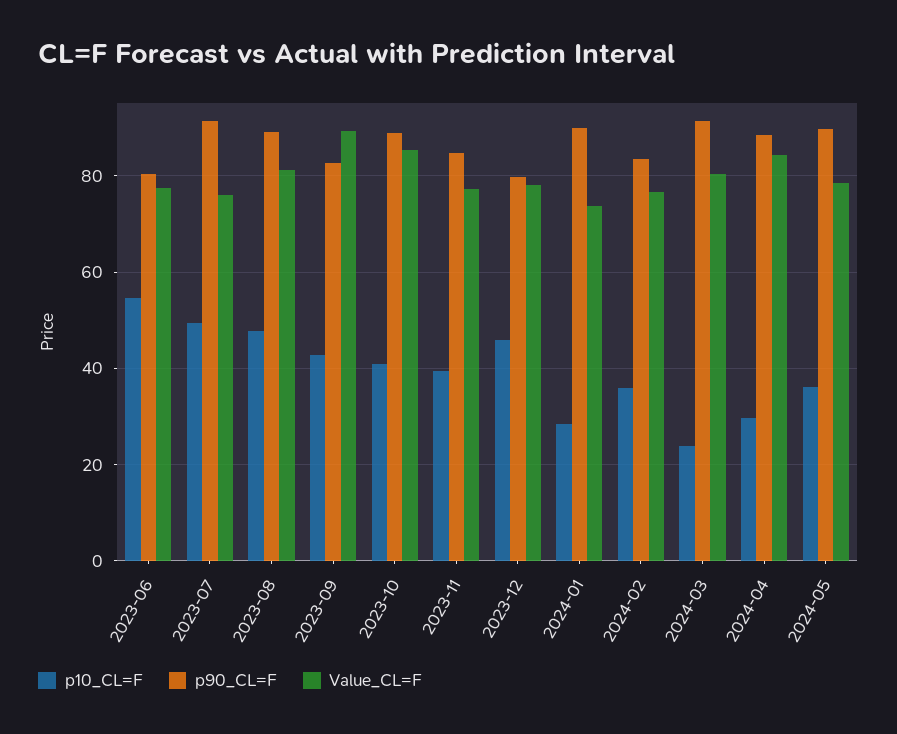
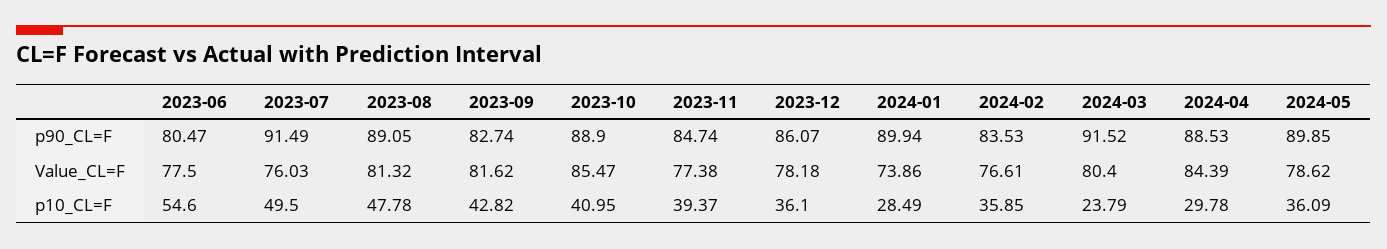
  {
    "p10_CL=F": {
      "2023-06": 54.6,
      "2023-07": 49.5,
      "2023-08": 47.78,
      "2023-09": 42.82,
      "2023-10": 40.95,
      "2023-11": 39.37,
-     "2023-12": 46,
+     "2023-12": 36.1,
      "2024-01": 28.49,
      "2024-02": 35.85,
      "2024-03": 23.79,
      "2024-04": 29.78,
      "2024-05": 36.09
    },
    "p90_CL=F": {
      "2023-06": 80.47,
      "2023-07": 91.49,
      "2023-08": 89.05,
      "2023-09": 82.74,
      "2023-10": 88.9,
      "2023-11": 84.74,
-     "2023-12": 80,
+     "2023-12": 86.07,
      "2024-01": 89.94,
      "2024-02": 83.53,
      "2024-03": 91.52,
      "2024-04": 88.53,
      "2024-05": 89.85
    },
    "Value_CL=F": {
      "2023-06": 77.5,
      "2023-07": 76.03,
      "2023-08": 81.32,
-     "2023-09": 90,
+     "2023-09": 81.62,
      "2023-10": 85.47,
      "2023-11": 77.38,
      "2023-12": 78.18,
      "2024-01": 73.86,
      "2024-02": 76.61,
      "2024-03": 80.4,
      "2024-04": 84.39,
      "2024-05": 78.62
    }
  }

